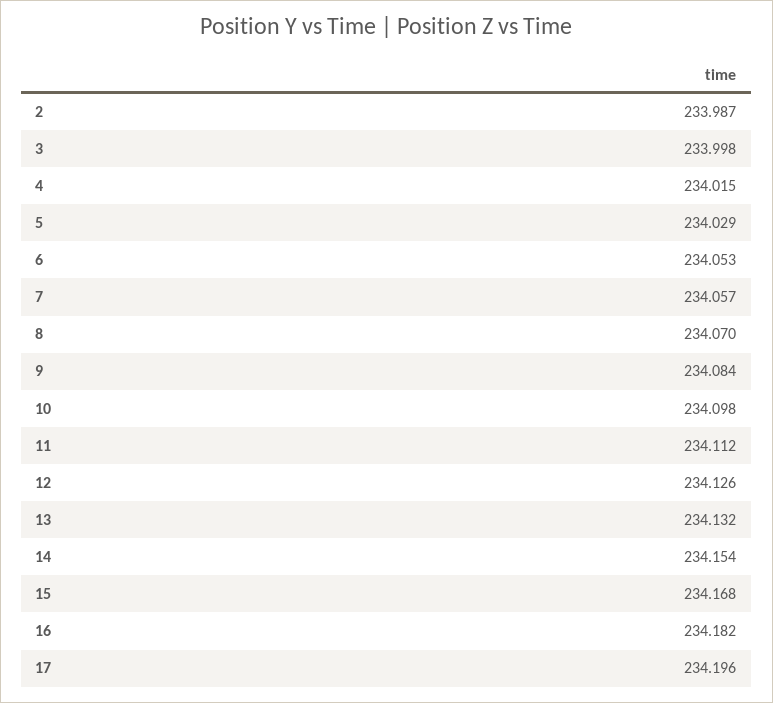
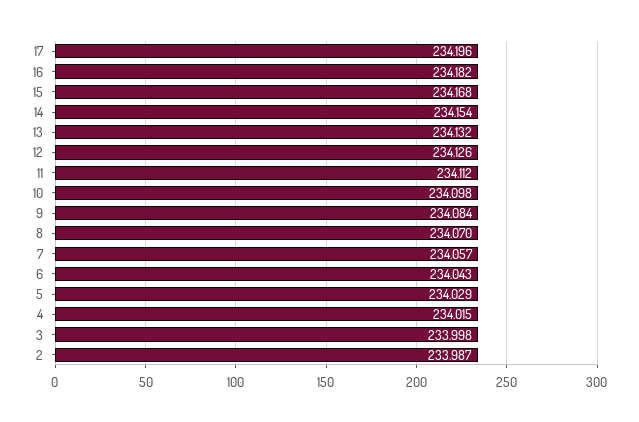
  {
    "2": 233.987,
    "3": 233.998,
    "4": 234.015,
    "5": 234.029,
-   "6": 234.053,
+   "6": 234.043,
    "7": 234.057,
    "8": 234.07,
    "9": 234.084,
    "10": 234.098,
    "11": 234.112,
    "12": 234.126,
    "13": 234.132,
    "14": 234.154,
    "15": 234.168,
    "16": 234.182,
    "17": 234.196
  }

